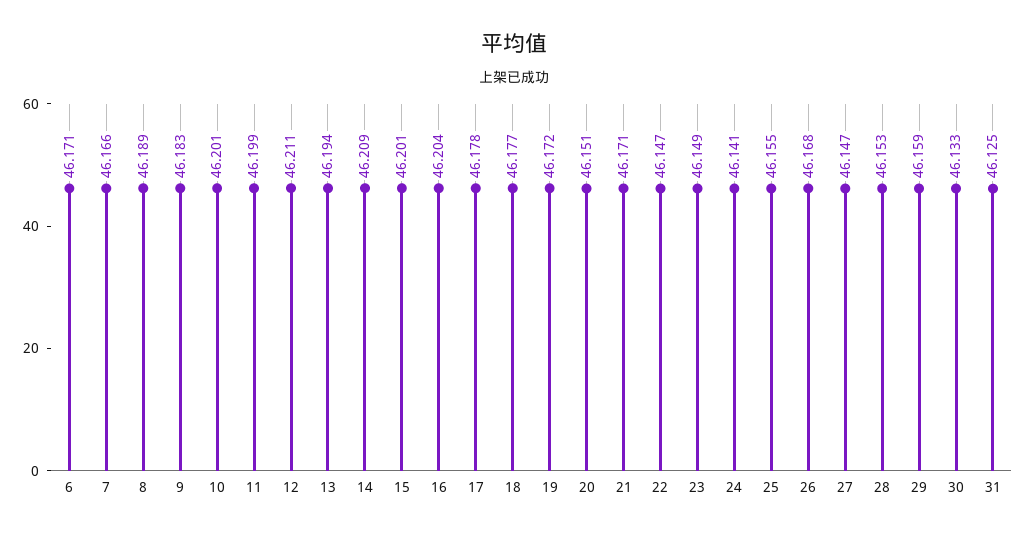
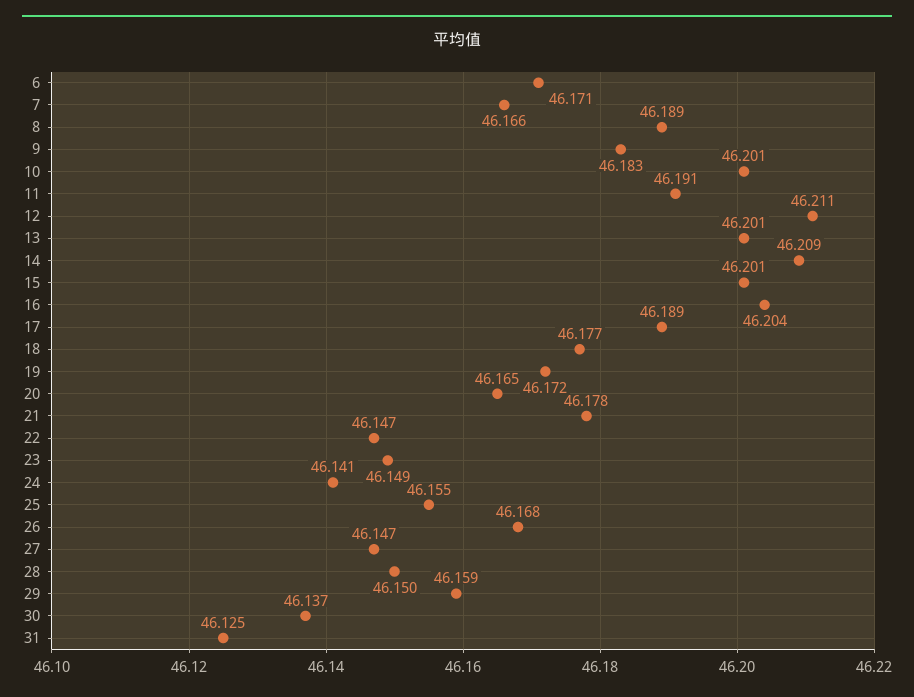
  {
    "6": 46.171,
    "7": 46.166,
    "8": 46.189,
    "9": 46.183,
    "10": 46.201,
-   "11": 46.199,
+   "11": 46.191,
    "12": 46.211,
-   "13": 46.194,
+   "13": 46.201,
    "14": 46.209,
    "15": 46.201,
    "16": 46.204,
-   "17": 46.178,
+   "17": 46.189,
    "18": 46.177,
    "19": 46.172,
-   "20": 46.151,
+   "20": 46.165,
-   "21": 46.171,
+   "21": 46.178,
    "22": 46.147,
    "23": 46.149,
    "24": 46.141,
    "25": 46.155,
    "26": 46.168,
    "27": 46.147,
-   "28": 46.153,
+   "28": 46.15,
    "29": 46.159,
-   "30": 46.133,
+   "30": 46.137,
    "31": 46.125
  }

